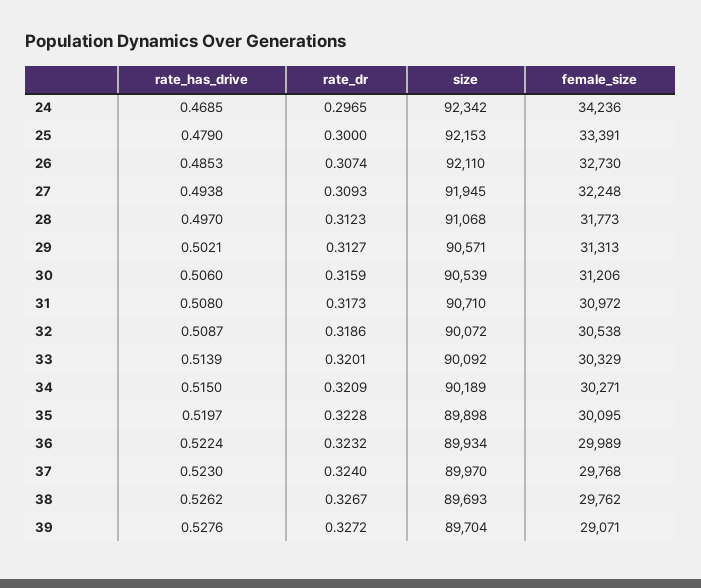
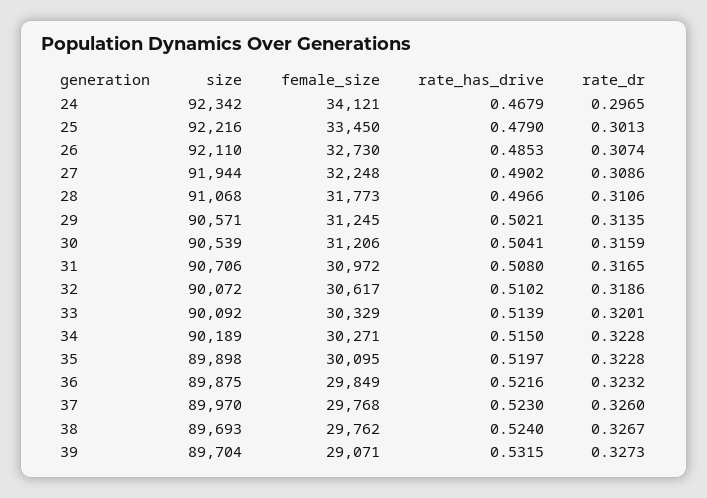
  {
    "rate_has_drive": {
-     "24": 0.4685,
+     "24": 0.4679,
      "25": 0.479,
      "26": 0.4853,
-     "27": 0.4938,
+     "27": 0.4902,
-     "28": 0.497,
+     "28": 0.4966,
      "29": 0.5021,
-     "30": 0.506,
+     "30": 0.5041,
      "31": 0.508,
-     "32": 0.5087,
+     "32": 0.5102,
      "33": 0.5139,
      "34": 0.515,
      "35": 0.5197,
-     "36": 0.5224,
+     "36": 0.5216,
      "37": 0.523,
-     "38": 0.5262,
+     "38": 0.524,
-     "39": 0.5276
+     "39": 0.5315
    },
    "rate_dr": {
      "24": 0.2965,
-     "25": 0.3,
+     "25": 0.3013,
      "26": 0.3074,
-     "27": 0.3093,
+     "27": 0.3086,
-     "28": 0.3123,
+     "28": 0.3106,
-     "29": 0.3127,
+     "29": 0.3135,
      "30": 0.3159,
-     "31": 0.3173,
+     "31": 0.3165,
      "32": 0.3186,
      "33": 0.3201,
-     "34": 0.3209,
+     "34": 0.3228,
      "35": 0.3228,
      "36": 0.3232,
-     "37": 0.324,
+     "37": 0.326,
      "38": 0.3267,
-     "39": 0.3272
+     "39": 0.3273
    },
    "size": {
      "24": 92342,
-     "25": 92153,
+     "25": 92216,
      "26": 92110,
-     "27": 91945,
+     "27": 91944,
      "28": 91068,
      "29": 90571,
      "30": 90539,
-     "31": 90710,
+     "31": 90706,
      "32": 90072,
      "33": 90092,
      "34": 90189,
      "35": 89898,
-     "36": 89934,
+     "36": 89875,
      "37": 89970,
      "38": 89693,
      "39": 89704
    },
    "female_size": {
-     "24": 34236,
+     "24": 34121,
-     "25": 33391,
+     "25": 33450,
      "26": 32730,
      "27": 32248,
      "28": 31773,
-     "29": 31313,
+     "29": 31245,
      "30": 31206,
      "31": 30972,
-     "32": 30538,
+     "32": 30617,
      "33": 30329,
      "34": 30271,
      "35": 30095,
-     "36": 29989,
+     "36": 29849,
      "37": 29768,
      "38": 29762,
      "39": 29071
    }
  }

